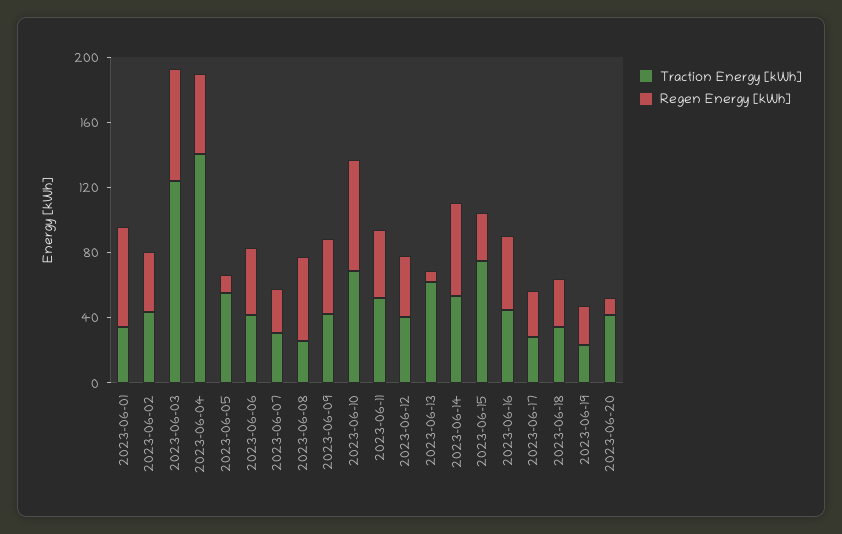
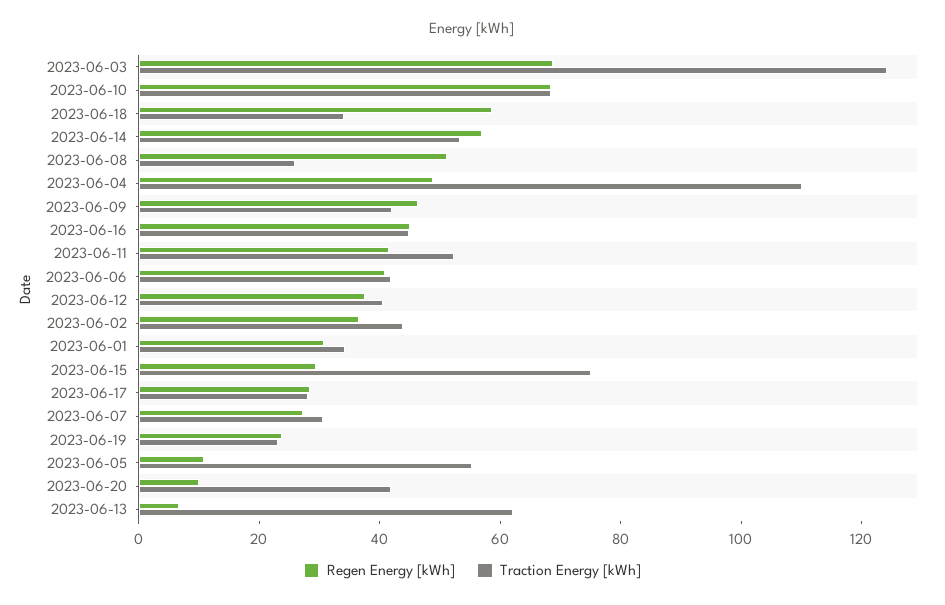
  {
    "Traction Energy [kWh]": {
      "2023-06-01": 35,
      "2023-06-02": 45,
      "2023-06-03": 125,
-     "2023-06-04": 140,
+     "2023-06-04": 110,
      "2023-06-05": 55,
      "2023-06-06": 40,
      "2023-06-07": 30,
      "2023-06-08": 25,
      "2023-06-09": 40,
      "2023-06-10": 70,
      "2023-06-11": 50,
      "2023-06-12": 40,
      "2023-06-13": 60,
      "2023-06-14": 55,
      "2023-06-15": 75,
      "2023-06-16": 45,
      "2023-06-17": 30,
      "2023-06-18": 35,
      "2023-06-19": 25,
      "2023-06-20": 40
    },
    "Regen Energy [kWh]": {
-     "2023-06-01": 60,
+     "2023-06-01": 30,
      "2023-06-02": 35,
      "2023-06-03": 70,
      "2023-06-04": 50,
      "2023-06-05": 10,
      "2023-06-06": 40,
      "2023-06-07": 25,
      "2023-06-08": 50,
      "2023-06-09": 45,
      "2023-06-10": 70,
      "2023-06-11": 40,
      "2023-06-12": 40,
      "2023-06-13": 5,
      "2023-06-14": 55,
      "2023-06-15": 30,
      "2023-06-16": 45,
      "2023-06-17": 30,
-     "2023-06-18": 30,
+     "2023-06-18": 60,
      "2023-06-19": 25,
      "2023-06-20": 10
    }
  }

